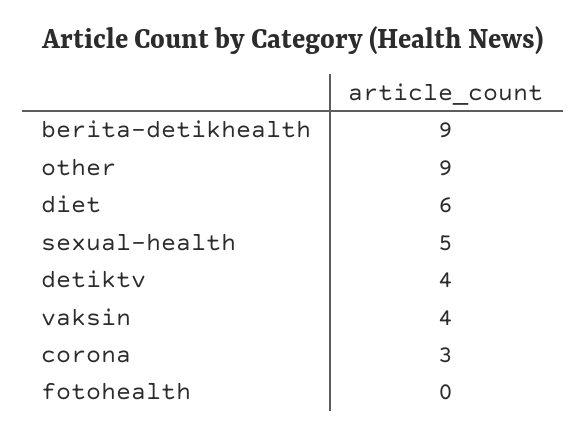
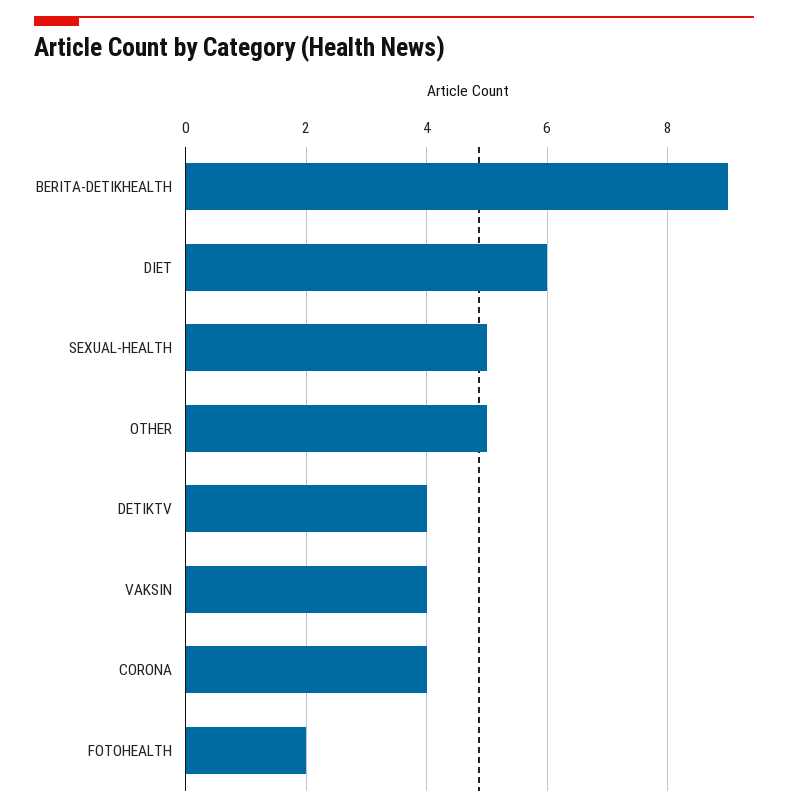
  {
    "berita-detikhealth": 9,
-   "other": 9,
+   "other": 5,
    "diet": 6,
    "sexual-health": 5,
    "detiktv": 4,
    "vaksin": 4,
-   "corona": 3,
+   "corona": 4,
-   "fotohealth": 0
+   "fotohealth": 2
  }

